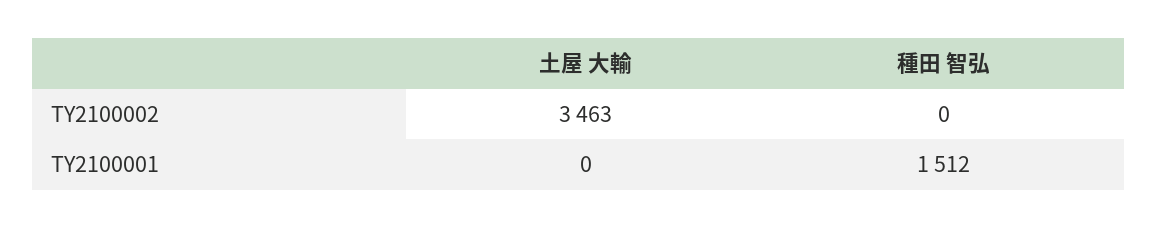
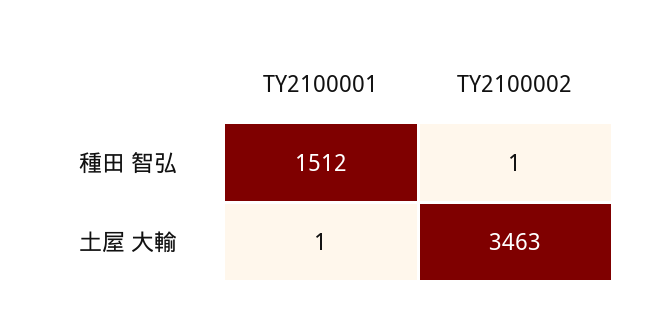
  {
    "土屋 大輸": {
      "TY2100002": 3463,
-     "TY2100001": 0
+     "TY2100001": 1
    },
    "種田 智弘": {
-     "TY2100002": 0,
+     "TY2100002": 1,
      "TY2100001": 1512
    }
  }

